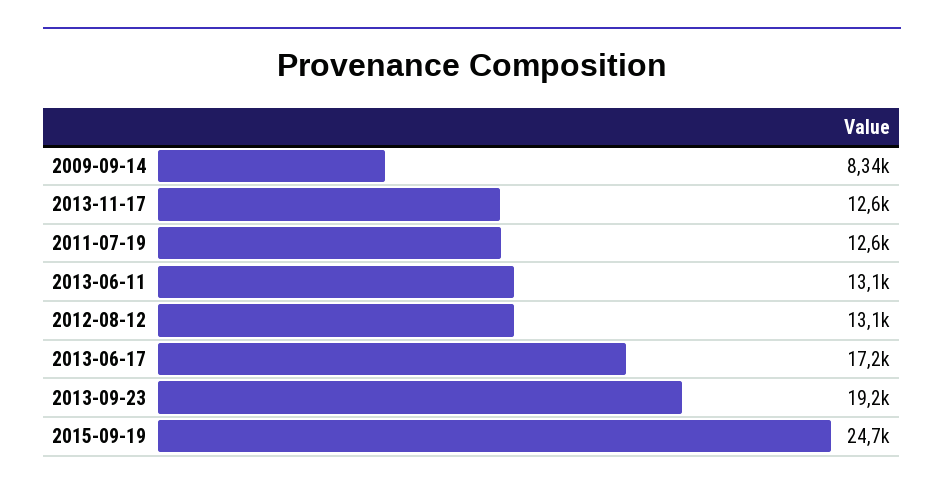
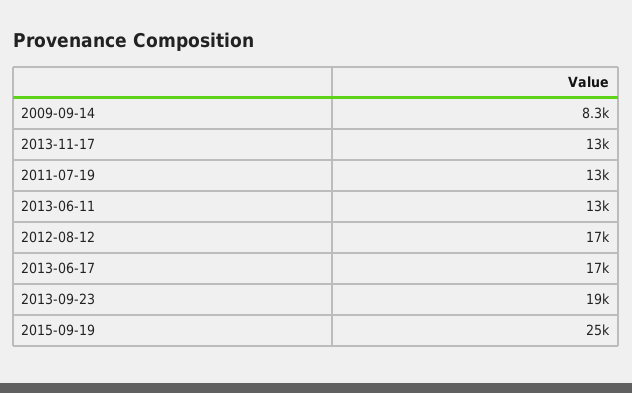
  {
    "2009-09-14": 8340,
    "2013-11-17": 12600,
    "2011-07-19": 12600,
    "2013-06-11": 13100,
-   "2012-08-12": 13100,
+   "2012-08-12": 17000,
    "2013-06-17": 17200,
    "2013-09-23": 19200,
    "2015-09-19": 24700
  }

